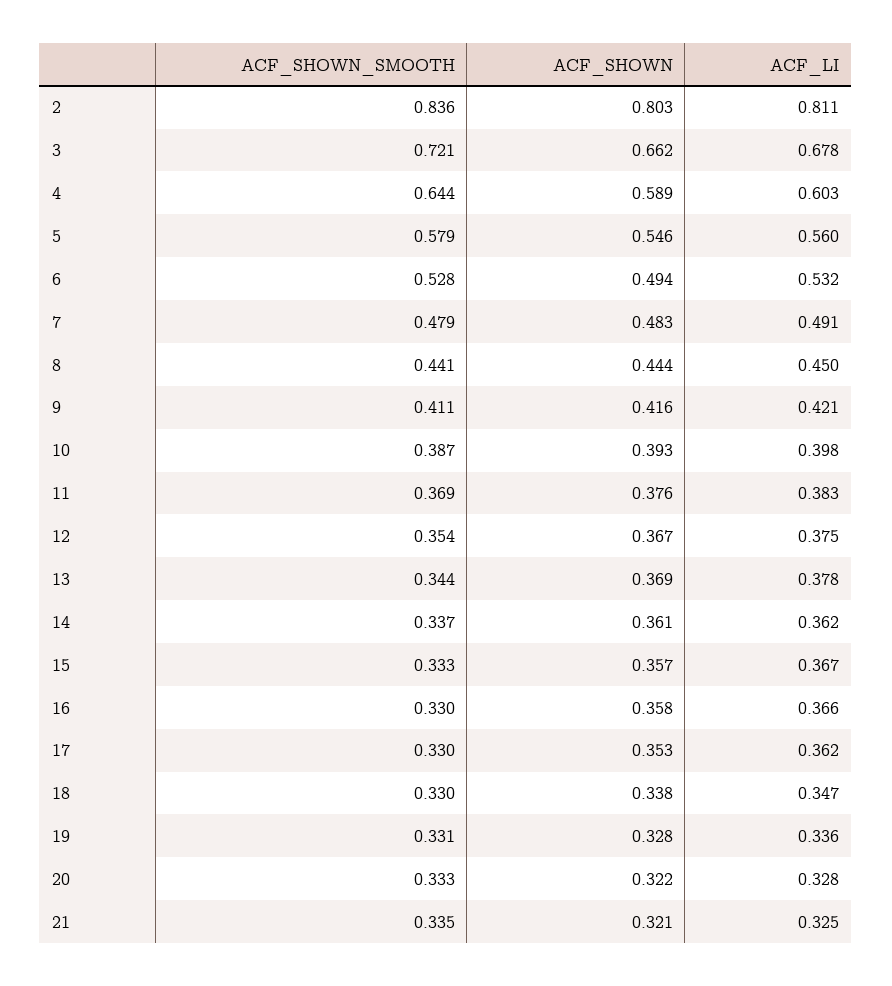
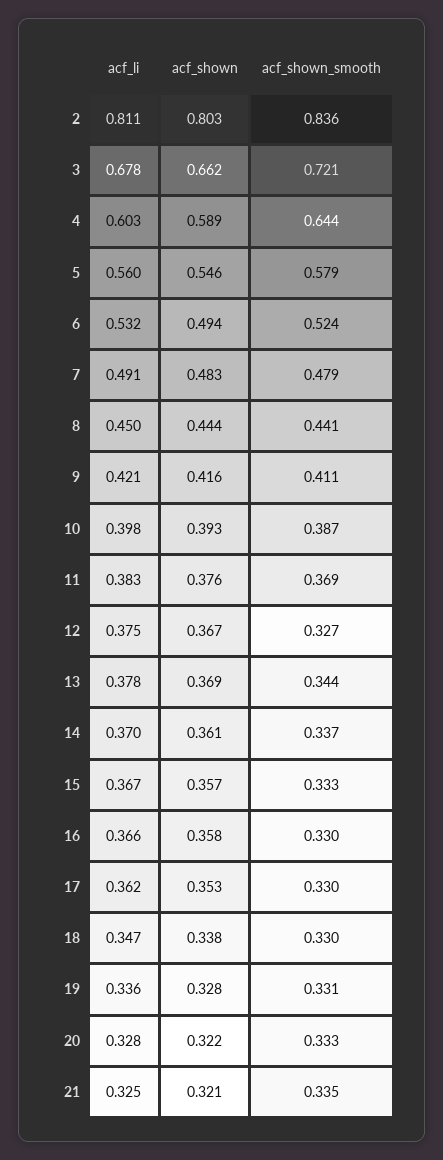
  {
    "ACF_SHOWN_SMOOTH": {
      "2": 0.836,
      "3": 0.721,
      "4": 0.644,
      "5": 0.579,
-     "6": 0.528,
+     "6": 0.524,
      "7": 0.479,
      "8": 0.441,
      "9": 0.411,
      "10": 0.387,
      "11": 0.369,
-     "12": 0.354,
+     "12": 0.327,
      "13": 0.344,
      "14": 0.337,
      "15": 0.333,
      "16": 0.33,
      "17": 0.33,
      "18": 0.33,
      "19": 0.331,
      "20": 0.333,
      "21": 0.335
    },
    "ACF_SHOWN": {
      "2": 0.803,
      "3": 0.662,
      "4": 0.589,
      "5": 0.546,
      "6": 0.494,
      "7": 0.483,
      "8": 0.444,
      "9": 0.416,
      "10": 0.393,
      "11": 0.376,
      "12": 0.367,
      "13": 0.369,
      "14": 0.361,
      "15": 0.357,
      "16": 0.358,
      "17": 0.353,
      "18": 0.338,
      "19": 0.328,
      "20": 0.322,
      "21": 0.321
    },
    "ACF_LI": {
      "2": 0.811,
      "3": 0.678,
      "4": 0.603,
      "5": 0.56,
      "6": 0.532,
      "7": 0.491,
      "8": 0.45,
      "9": 0.421,
      "10": 0.398,
      "11": 0.383,
      "12": 0.375,
      "13": 0.378,
-     "14": 0.362,
+     "14": 0.37,
      "15": 0.367,
      "16": 0.366,
      "17": 0.362,
      "18": 0.347,
      "19": 0.336,
      "20": 0.328,
      "21": 0.325
    }
  }

